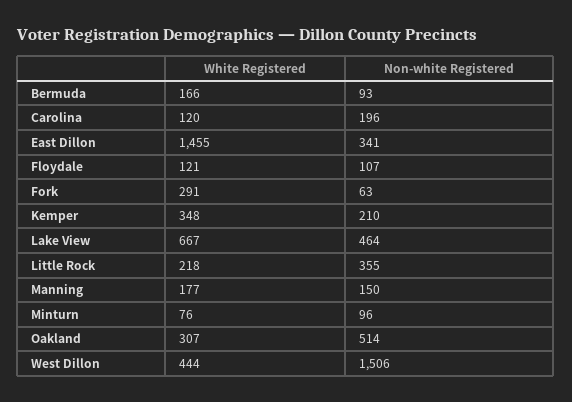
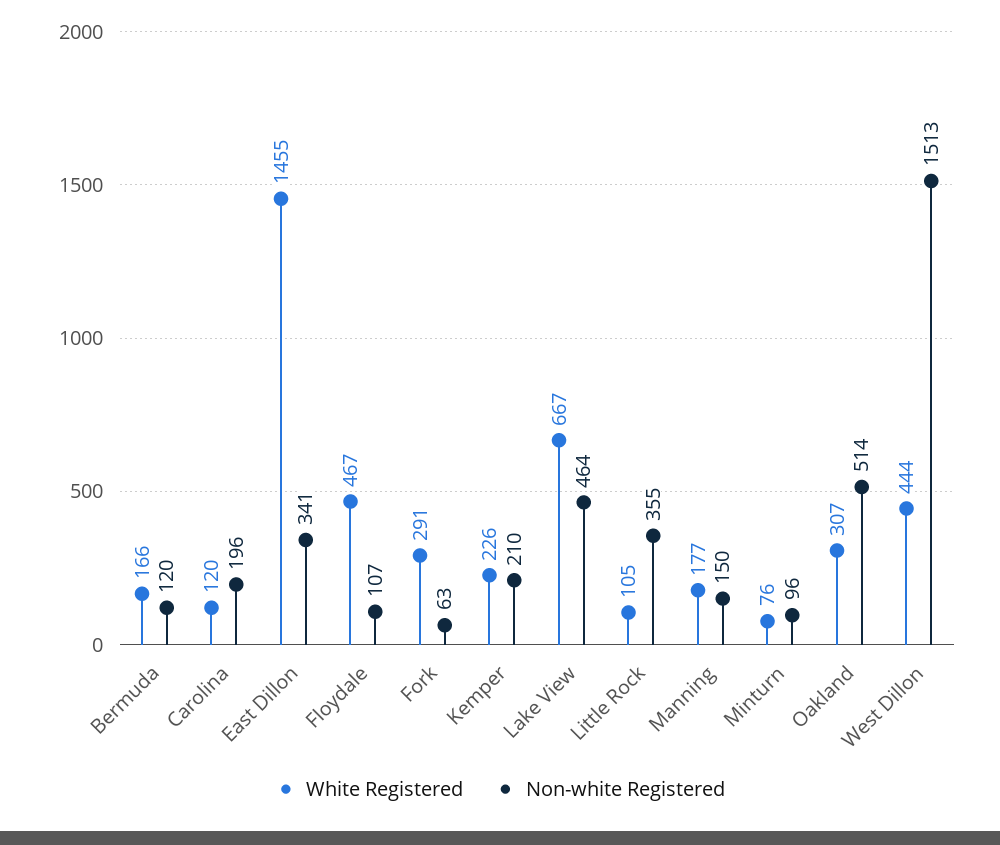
  {
    "White Registered": {
      "Bermuda": 166,
      "Carolina": 120,
      "East Dillon": 1455,
-     "Floydale": 121,
+     "Floydale": 467,
      "Fork": 291,
-     "Kemper": 348,
+     "Kemper": 226,
      "Lake View": 667,
-     "Little Rock": 218,
+     "Little Rock": 105,
      "Manning": 177,
      "Minturn": 76,
      "Oakland": 307,
      "West Dillon": 444
    },
    "Non-white Registered": {
-     "Bermuda": 93,
+     "Bermuda": 120,
      "Carolina": 196,
      "East Dillon": 341,
      "Floydale": 107,
      "Fork": 63,
      "Kemper": 210,
      "Lake View": 464,
      "Little Rock": 355,
      "Manning": 150,
      "Minturn": 96,
      "Oakland": 514,
-     "West Dillon": 1506
+     "West Dillon": 1513
    }
  }

